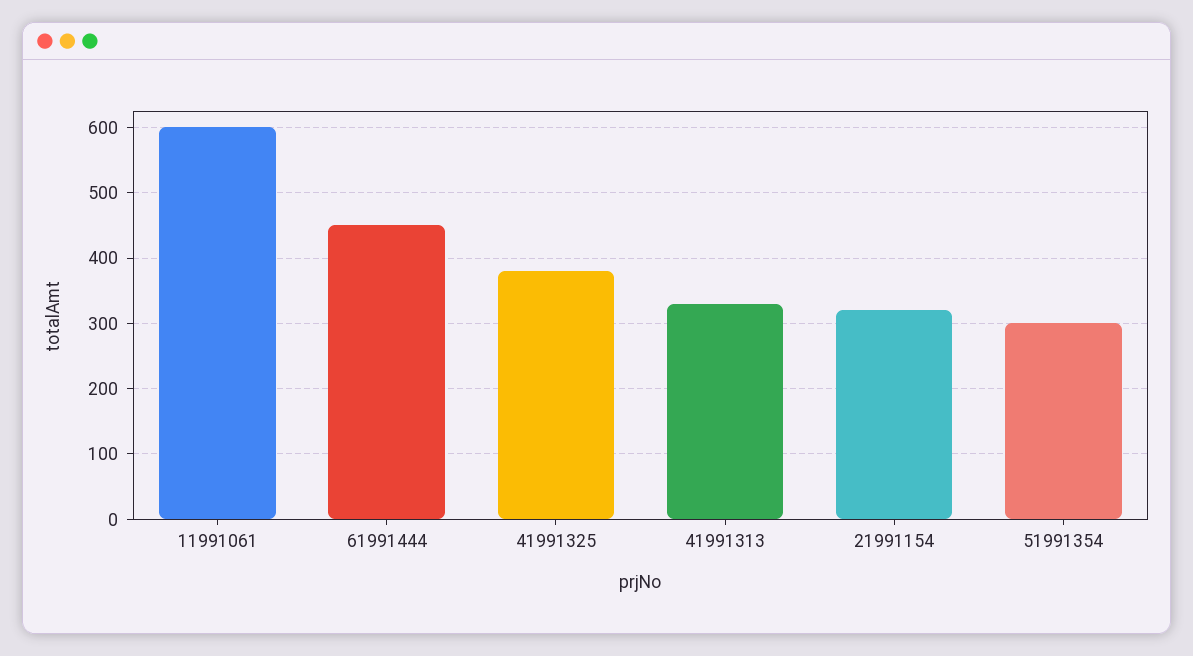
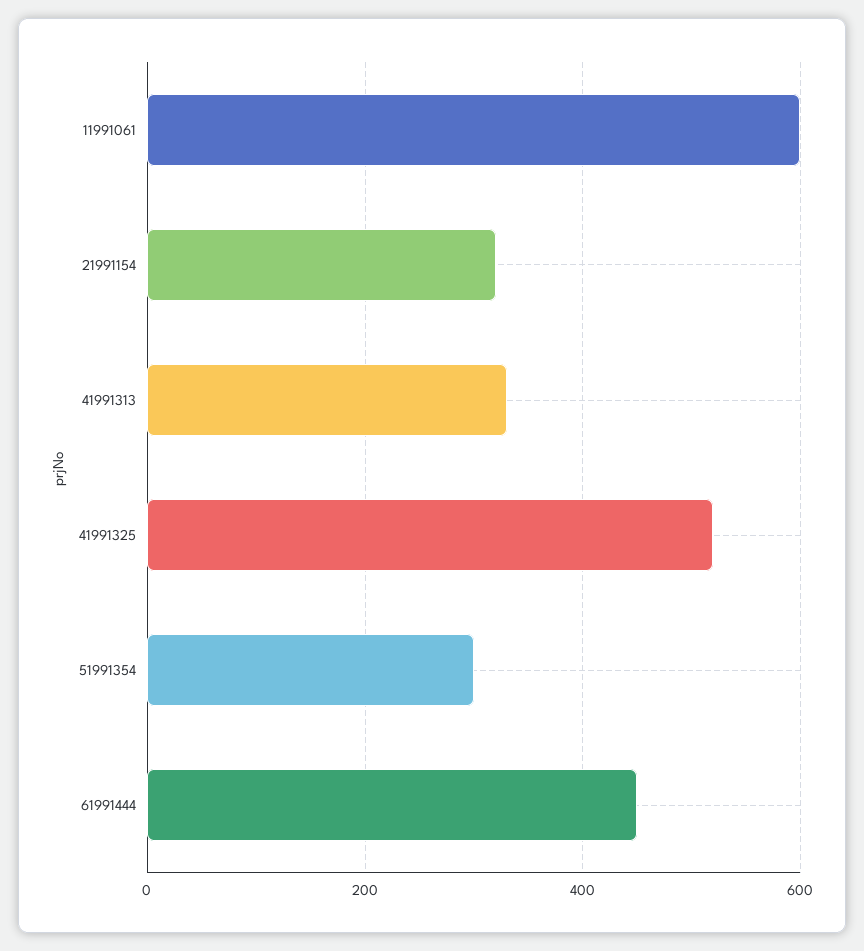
  {
    "11991061": 600,
    "61991444": 450,
-   "41991325": 380,
+   "41991325": 520,
    "41991313": 330,
    "21991154": 320,
    "51991354": 300
  }

